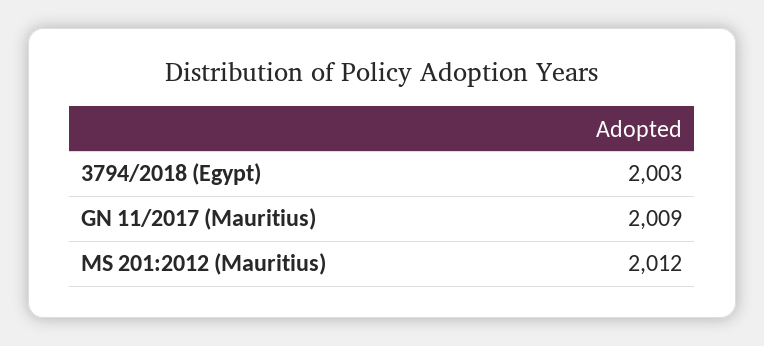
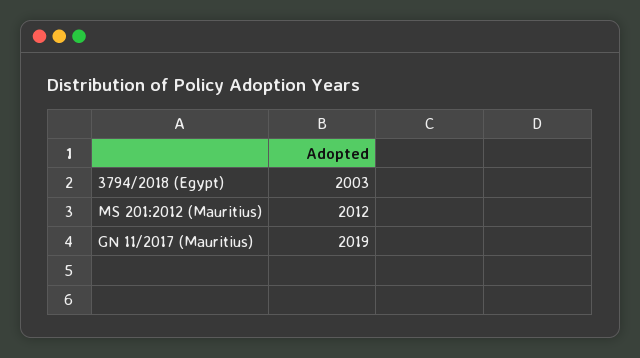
  {
    "3794/2018 (Egypt)": 2003,
-   "GN 11/2017 (Mauritius)": 2009,
+   "GN 11/2017 (Mauritius)": 2019,
    "MS 201:2012 (Mauritius)": 2012
  }

